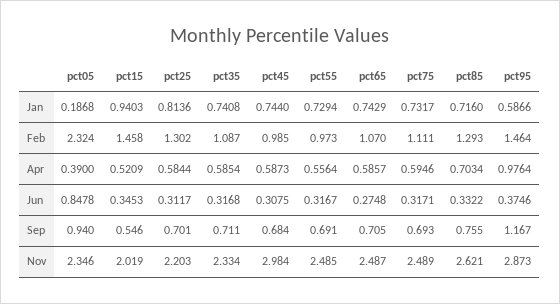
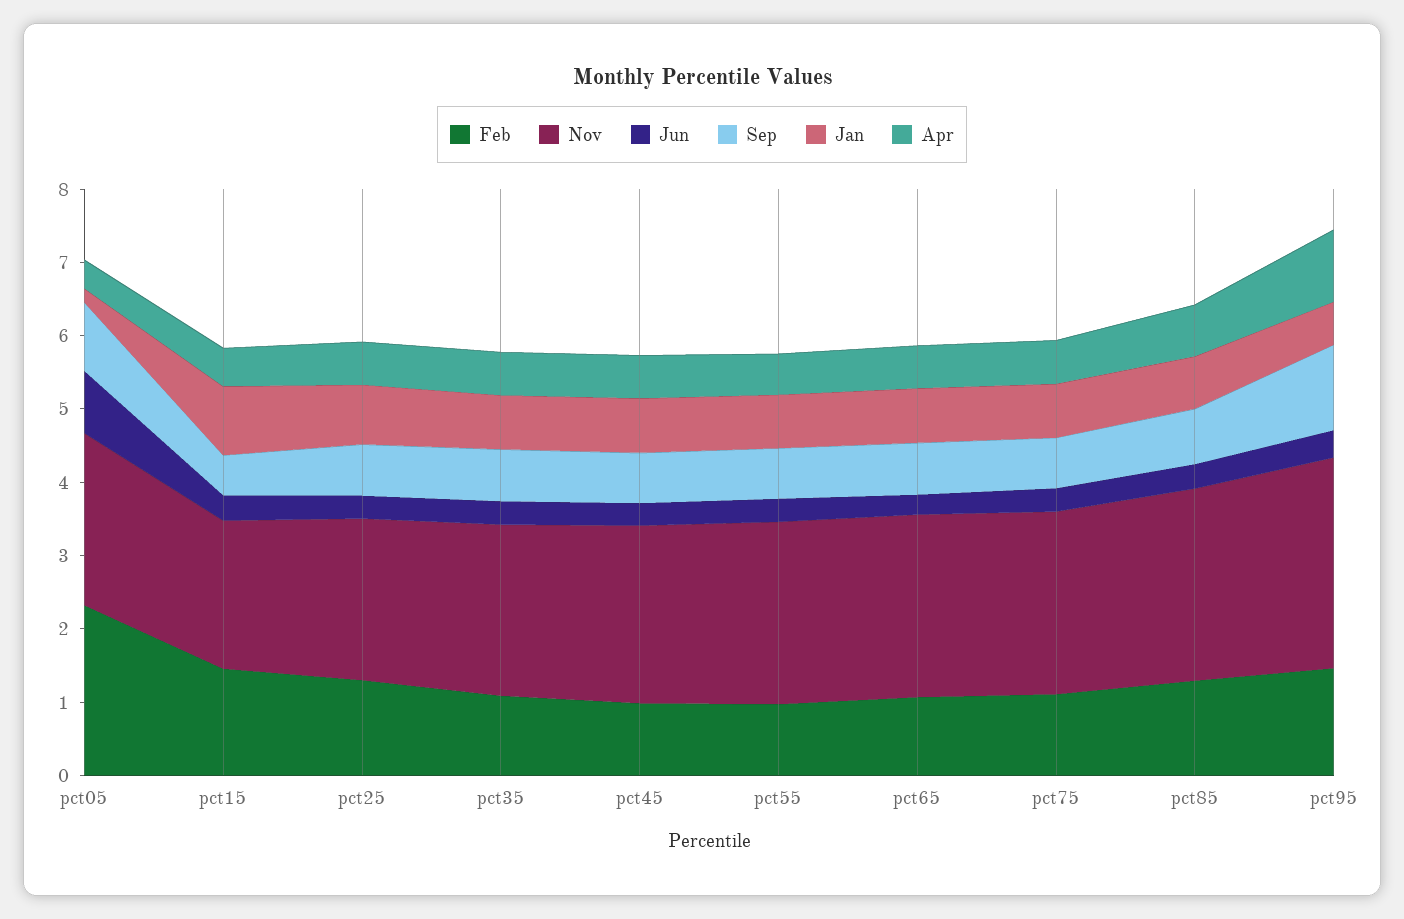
  {
    "Jan": {
      "pct05": 0.1868,
      "pct15": 0.9403,
      "pct25": 0.8136,
      "pct35": 0.7408,
      "pct45": 0.744,
      "pct55": 0.7294,
      "pct65": 0.7429,
      "pct75": 0.7317,
      "pct85": 0.716,
      "pct95": 0.5866
    },
    "Feb": {
      "pct05": 2.324,
      "pct15": 1.458,
      "pct25": 1.302,
      "pct35": 1.087,
      "pct45": 0.985,
      "pct55": 0.973,
      "pct65": 1.07,
      "pct75": 1.111,
      "pct85": 1.293,
      "pct95": 1.464
    },
    "Apr": {
      "pct05": 0.39,
      "pct15": 0.5209,
      "pct25": 0.5844,
      "pct35": 0.5854,
      "pct45": 0.5873,
      "pct55": 0.5564,
      "pct65": 0.5857,
      "pct75": 0.5946,
      "pct85": 0.7034,
      "pct95": 0.9764
    },
    "Jun": {
      "pct05": 0.8478,
      "pct15": 0.3453,
      "pct25": 0.3117,
      "pct35": 0.3168,
      "pct45": 0.3075,
      "pct55": 0.3167,
      "pct65": 0.2748,
      "pct75": 0.3171,
      "pct85": 0.3322,
      "pct95": 0.3746
    },
    "Sep": {
      "pct05": 0.94,
      "pct15": 0.546,
      "pct25": 0.701,
      "pct35": 0.711,
      "pct45": 0.684,
      "pct55": 0.691,
      "pct65": 0.705,
      "pct75": 0.693,
      "pct85": 0.755,
      "pct95": 1.167
    },
    "Nov": {
      "pct05": 2.346,
      "pct15": 2.019,
      "pct25": 2.203,
      "pct35": 2.334,
-     "pct45": 2.984,
+     "pct45": 2.4,
      "pct55": 2.485,
      "pct65": 2.487,
      "pct75": 2.489,
      "pct85": 2.621,
      "pct95": 2.873
    }
  }

